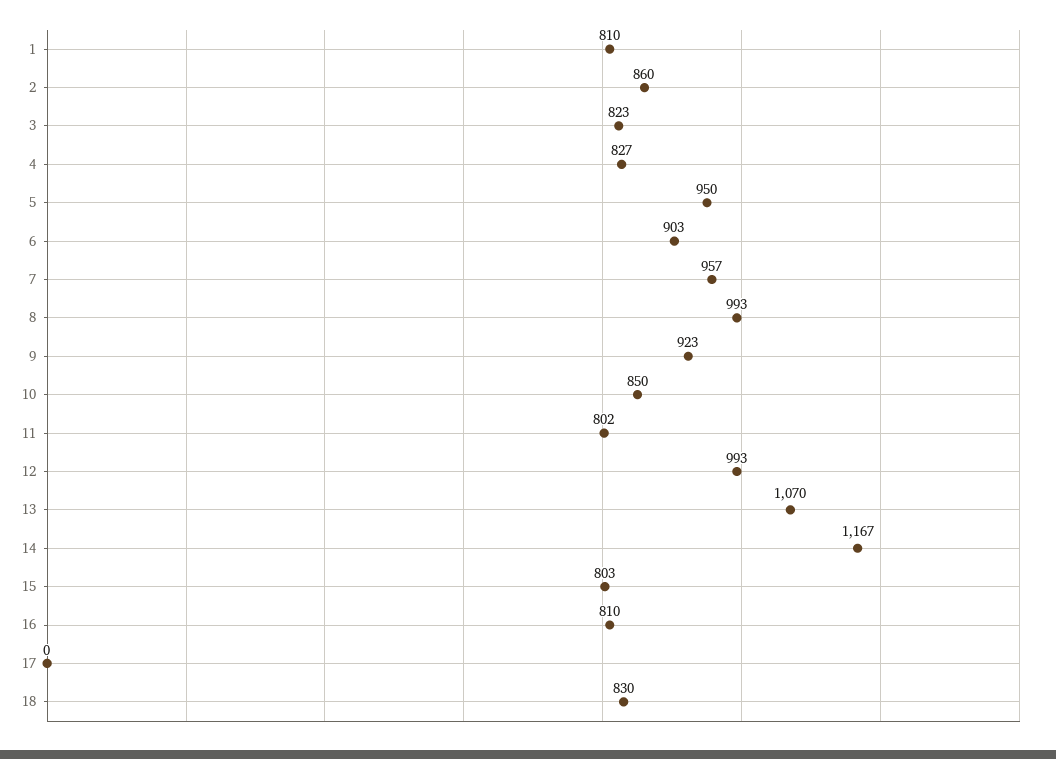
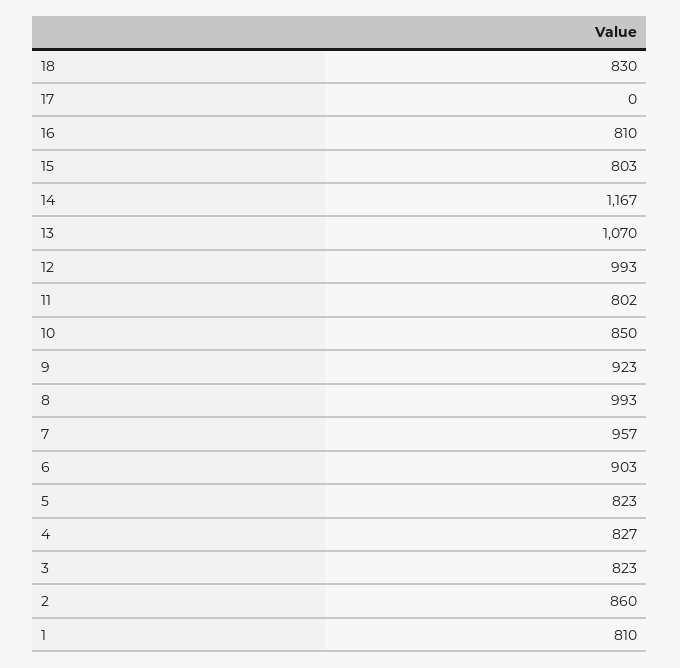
  {
    "1": 810,
    "2": 860,
    "3": 823,
    "4": 827,
-   "5": 950,
+   "5": 823,
    "6": 903,
    "7": 957,
    "8": 993,
    "9": 923,
    "10": 850,
    "11": 802,
    "12": 993,
    "13": 1070,
    "14": 1167,
    "15": 803,
    "16": 810,
    "17": 0,
    "18": 830
  }

